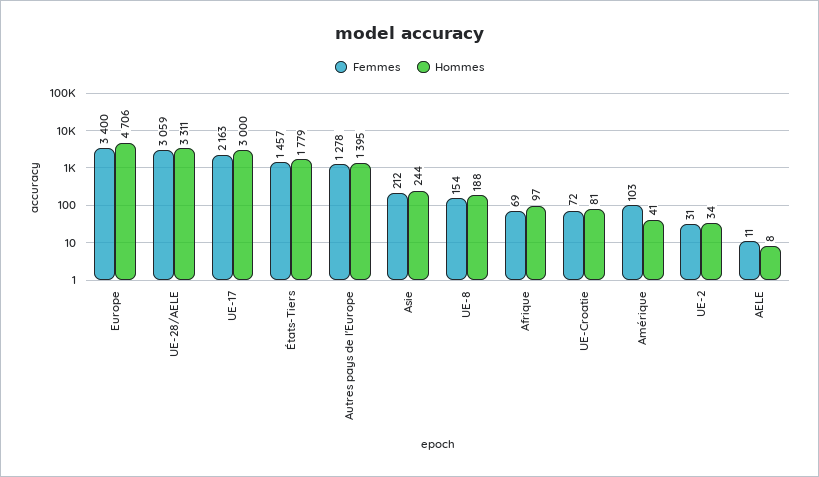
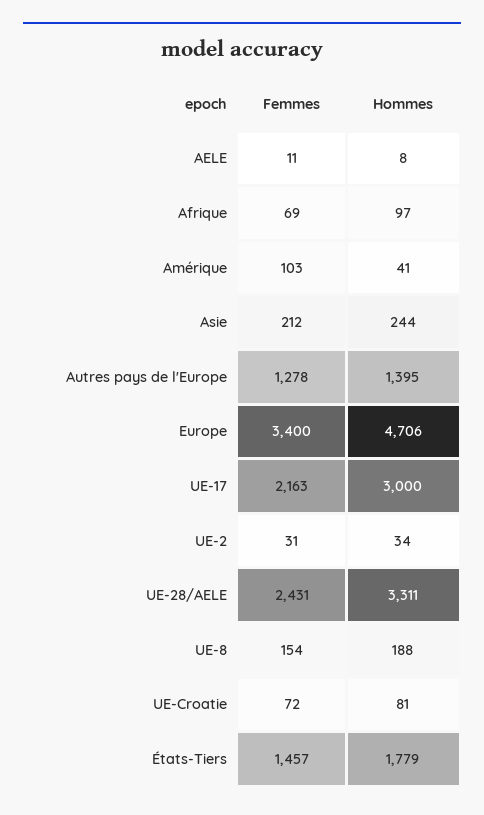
  {
    "Femmes": {
      "Europe": 3400,
-     "UE-28/AELE": 3059,
+     "UE-28/AELE": 2431,
      "UE-17": 2163,
      "États-Tiers": 1457,
      "Autres pays de l'Europe": 1278,
      "Asie": 212,
      "UE-8": 154,
      "Afrique": 69,
      "UE-Croatie": 72,
      "Amérique": 103,
      "UE-2": 31,
      "AELE": 11
    },
    "Hommes": {
      "Europe": 4706,
      "UE-28/AELE": 3311,
      "UE-17": 3000,
      "États-Tiers": 1779,
      "Autres pays de l'Europe": 1395,
      "Asie": 244,
      "UE-8": 188,
      "Afrique": 97,
      "UE-Croatie": 81,
      "Amérique": 41,
      "UE-2": 34,
      "AELE": 8
    }
  }

